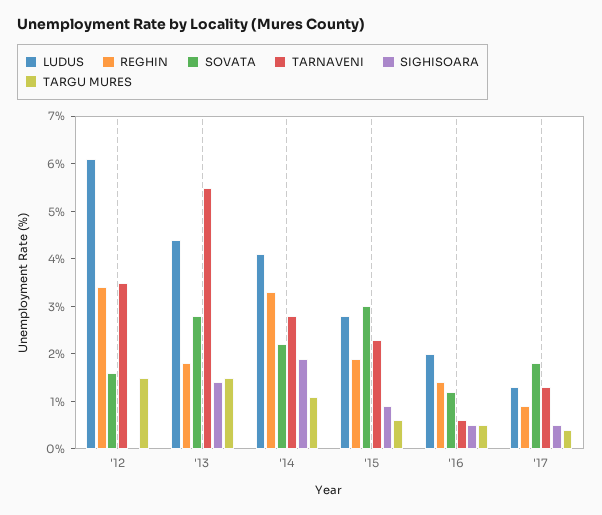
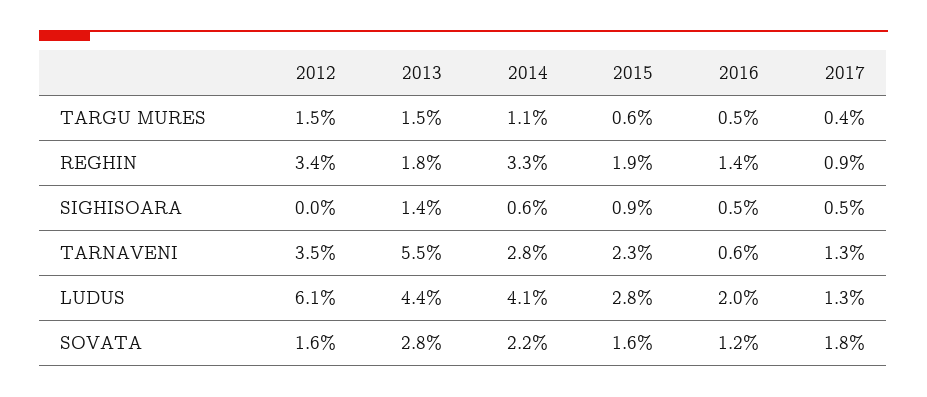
  {
    "LUDUS": {
      "'12": 6.1,
      "'13": 4.4,
      "'14": 4.1,
      "'15": 2.8,
      "'16": 2,
      "'17": 1.3
    },
    "REGHIN": {
      "'12": 3.4,
      "'13": 1.8,
      "'14": 3.3,
      "'15": 1.9,
      "'16": 1.4,
      "'17": 0.9
    },
    "SOVATA": {
      "'12": 1.6,
      "'13": 2.8,
      "'14": 2.2,
-     "'15": 3,
+     "'15": 1.6,
      "'16": 1.2,
      "'17": 1.8
    },
    "TARNAVENI": {
      "'12": 3.5,
      "'13": 5.5,
      "'14": 2.8,
      "'15": 2.3,
      "'16": 0.6,
      "'17": 1.3
    },
    "SIGHISOARA": {
      "'12": 0,
      "'13": 1.4,
-     "'14": 2,
+     "'14": 0.6,
      "'15": 0.9,
      "'16": 0.5,
      "'17": 0.5
    },
    "TARGU MURES": {
      "'12": 1.5,
      "'13": 1.5,
      "'14": 1.1,
      "'15": 0.6,
      "'16": 0.5,
      "'17": 0.4
    }
  }

